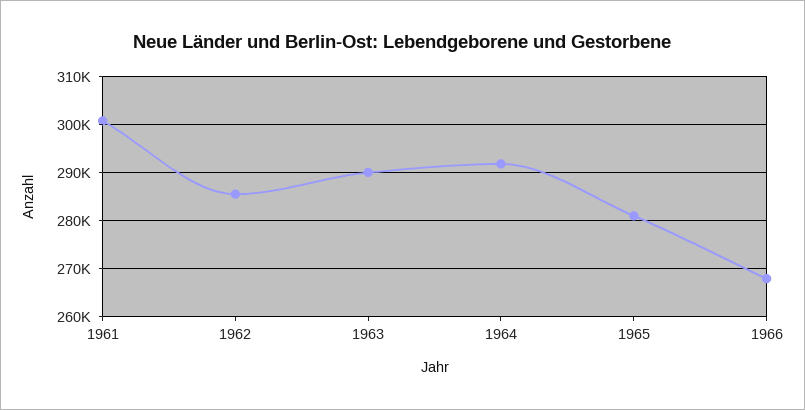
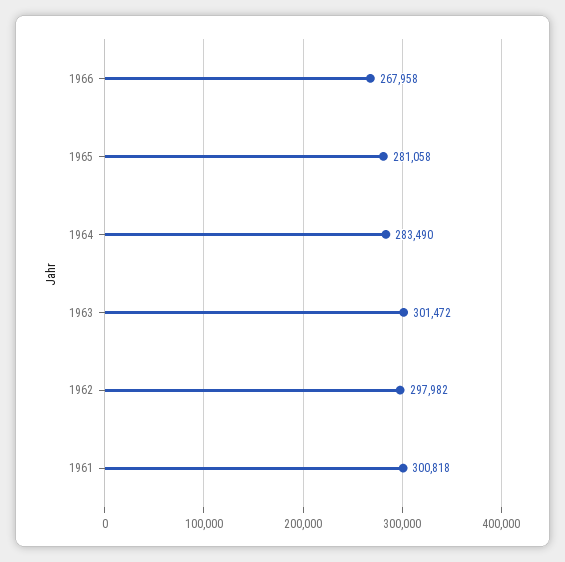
  {
    "1961": 300818,
-   "1962": 286000,
+   "1962": 297982,
-   "1963": 290000,
+   "1963": 301472,
-   "1964": 292000,
+   "1964": 283490,
    "1965": 281058,
    "1966": 267958
  }

